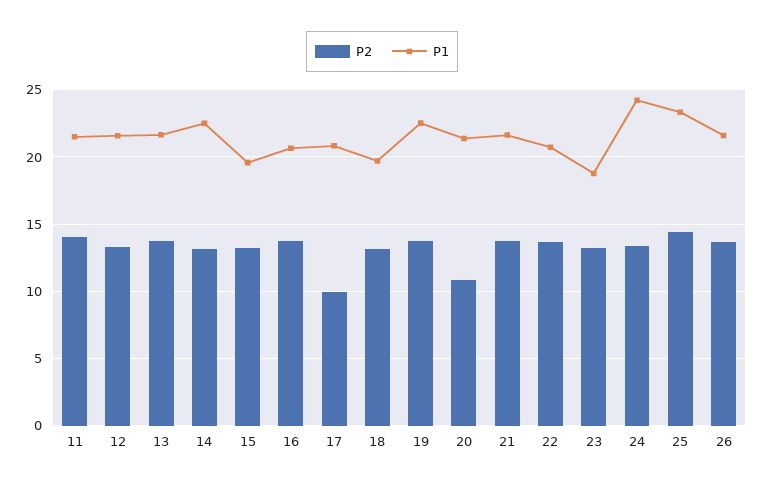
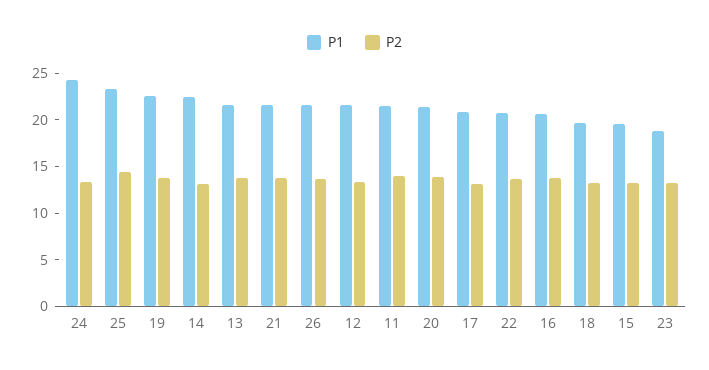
  {
    "P2": {
      "11": 14,
      "12": 13.5,
      "13": 13.5,
      "14": 13,
      "15": 13,
      "16": 14,
-     "17": 10,
+     "17": 13,
      "18": 13,
      "19": 14,
-     "20": 11,
+     "20": 14,
      "21": 14,
      "22": 13.5,
      "23": 13.5,
      "24": 13.5,
      "25": 14.5,
      "26": 13.5
    },
    "P1": {
      "11": 21.5,
      "12": 21.5,
      "13": 21.5,
      "14": 22.5,
      "15": 19.5,
      "16": 20.5,
      "17": 21,
      "18": 19.5,
      "19": 22.5,
      "20": 21.5,
      "21": 21.5,
      "22": 20.5,
      "23": 19,
      "24": 24,
      "25": 23.5,
      "26": 21.5
    }
  }

